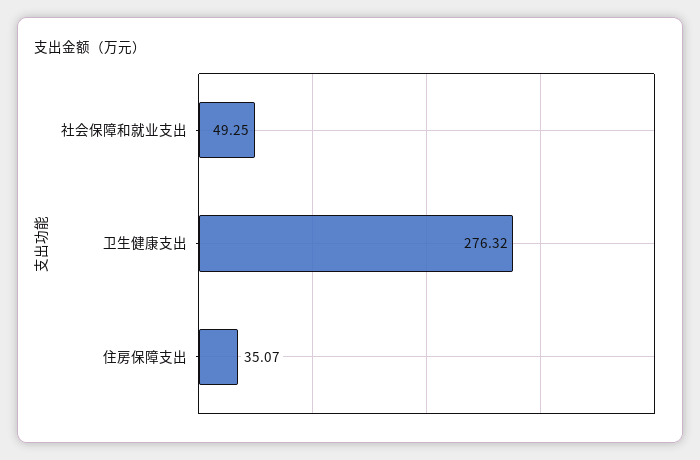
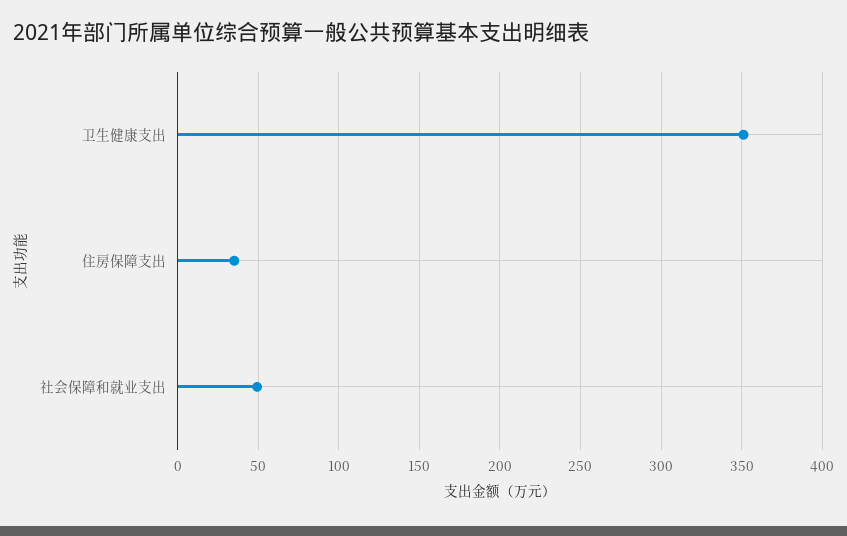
  {
    "社会保障和就业支出": 49.25,
-   "卫生健康支出": 276.32,
+   "卫生健康支出": 350,
    "住房保障支出": 35.07
  }

